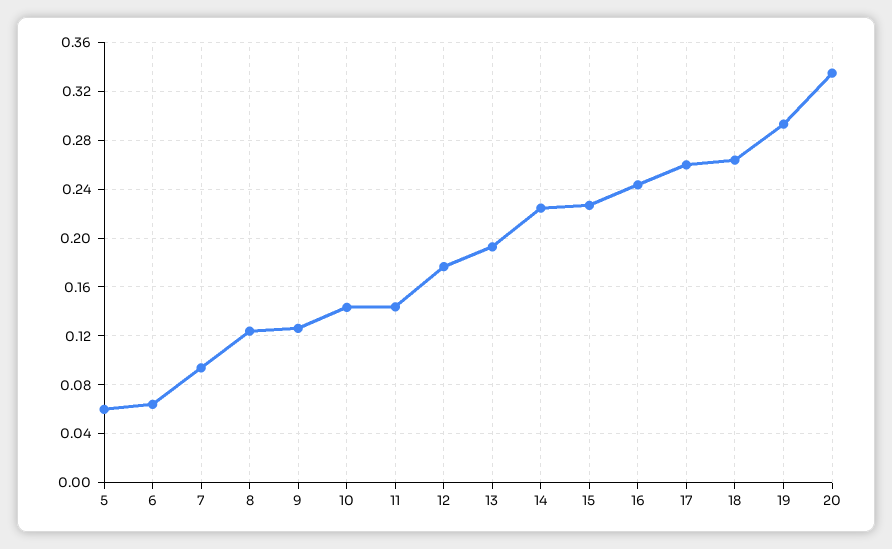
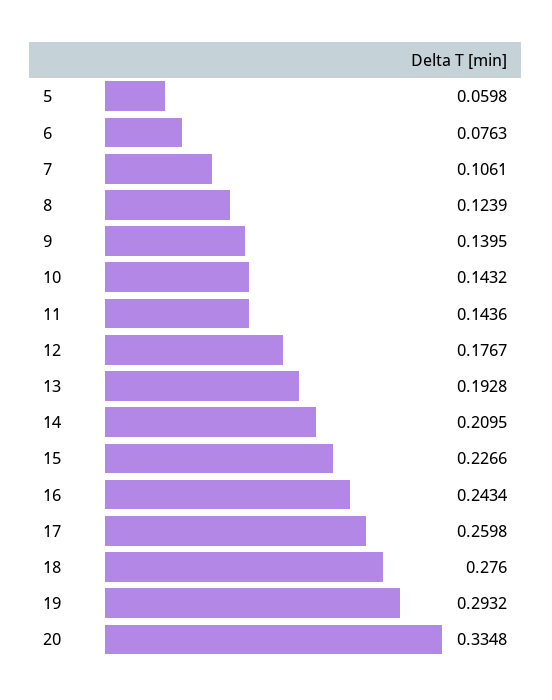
  {
    "5": 0.0598,
-   "6": 0.065,
+   "6": 0.0763,
-   "7": 0.095,
+   "7": 0.1061,
    "8": 0.1239,
-   "9": 0.125,
+   "9": 0.1395,
    "10": 0.1432,
    "11": 0.1436,
    "12": 0.1767,
    "13": 0.1928,
-   "14": 0.225,
+   "14": 0.2095,
    "15": 0.2266,
    "16": 0.2434,
    "17": 0.2598,
-   "18": 0.265,
+   "18": 0.276,
    "19": 0.2932,
    "20": 0.3348
  }

